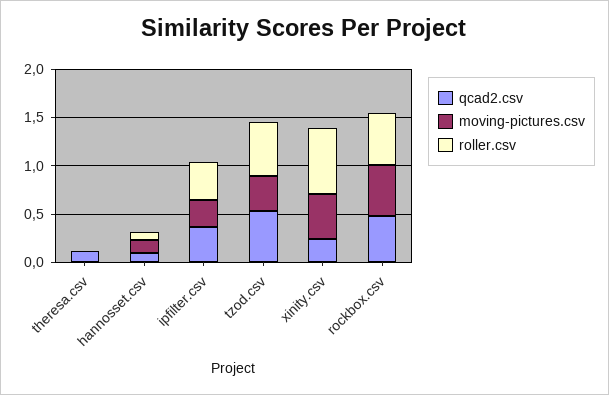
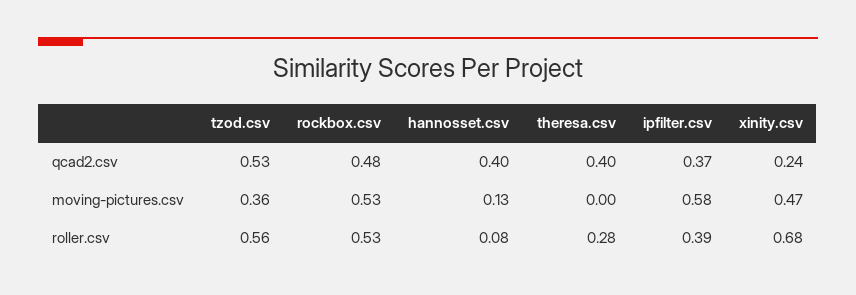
  {
    "qcad2.csv": {
-     "theresa.csv": 0.1,
+     "theresa.csv": 0.4,
-     "hannosset.csv": 0.1,
+     "hannosset.csv": 0.4,
      "ipfilter.csv": 0.37,
      "tzod.csv": 0.53,
      "xinity.csv": 0.24,
      "rockbox.csv": 0.48
    },
    "moving-pictures.csv": {
      "theresa.csv": 0,
      "hannosset.csv": 0.13,
-     "ipfilter.csv": 0.3,
+     "ipfilter.csv": 0.58,
      "tzod.csv": 0.36,
      "xinity.csv": 0.47,
      "rockbox.csv": 0.53
    },
    "roller.csv": {
-     "theresa.csv": 0,
+     "theresa.csv": 0.28,
      "hannosset.csv": 0.08,
      "ipfilter.csv": 0.39,
      "tzod.csv": 0.56,
      "xinity.csv": 0.68,
      "rockbox.csv": 0.53
    }
  }

